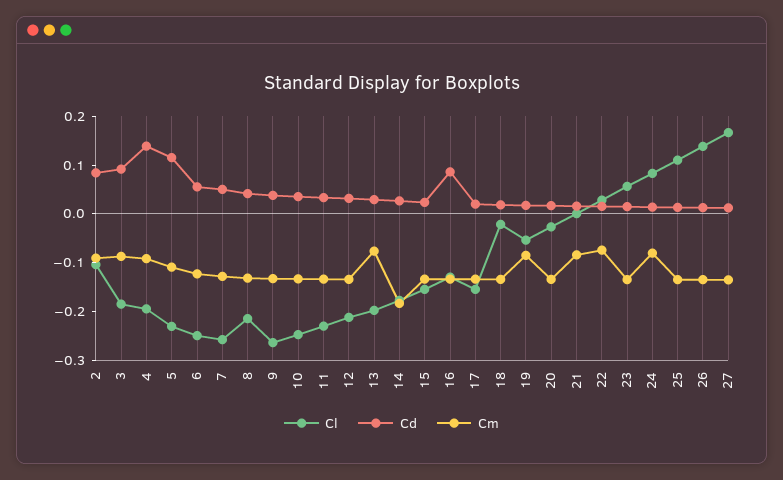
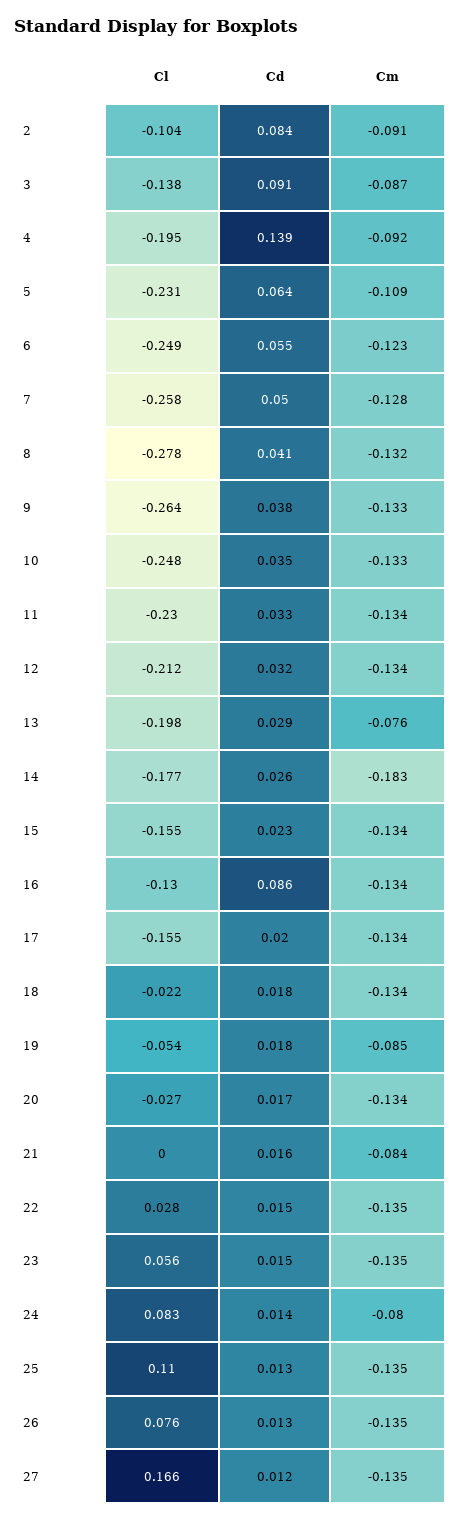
  {
    "Cl": {
      "2": -0.104,
-     "3": -0.18,
+     "3": -0.138,
      "4": -0.195,
      "5": -0.231,
      "6": -0.249,
      "7": -0.258,
-     "8": -0.22,
+     "8": -0.278,
      "9": -0.264,
      "10": -0.248,
      "11": -0.23,
      "12": -0.212,
      "13": -0.198,
      "14": -0.177,
      "15": -0.155,
      "16": -0.13,
      "17": -0.155,
      "18": -0.022,
      "19": -0.054,
      "20": -0.027,
      "21": 0,
      "22": 0.028,
      "23": 0.056,
      "24": 0.083,
      "25": 0.11,
-     "26": 0.14,
+     "26": 0.076,
      "27": 0.166
    },
    "Cd": {
      "2": 0.084,
      "3": 0.091,
      "4": 0.139,
-     "5": 0.12,
+     "5": 0.064,
      "6": 0.055,
      "7": 0.05,
      "8": 0.041,
      "9": 0.038,
      "10": 0.035,
      "11": 0.033,
      "12": 0.032,
      "13": 0.029,
      "14": 0.026,
      "15": 0.023,
      "16": 0.086,
      "17": 0.02,
      "18": 0.018,
      "19": 0.018,
      "20": 0.017,
      "21": 0.016,
      "22": 0.015,
      "23": 0.015,
      "24": 0.014,
      "25": 0.013,
      "26": 0.013,
      "27": 0.012
    },
    "Cm": {
      "2": -0.091,
      "3": -0.087,
      "4": -0.092,
      "5": -0.109,
      "6": -0.123,
      "7": -0.128,
      "8": -0.132,
      "9": -0.133,
      "10": -0.133,
      "11": -0.134,
      "12": -0.134,
      "13": -0.076,
      "14": -0.183,
      "15": -0.134,
      "16": -0.134,
      "17": -0.134,
      "18": -0.134,
      "19": -0.085,
      "20": -0.134,
      "21": -0.084,
-     "22": -0.08,
+     "22": -0.135,
      "23": -0.135,
      "24": -0.08,
      "25": -0.135,
      "26": -0.135,
      "27": -0.135
    }
  }

